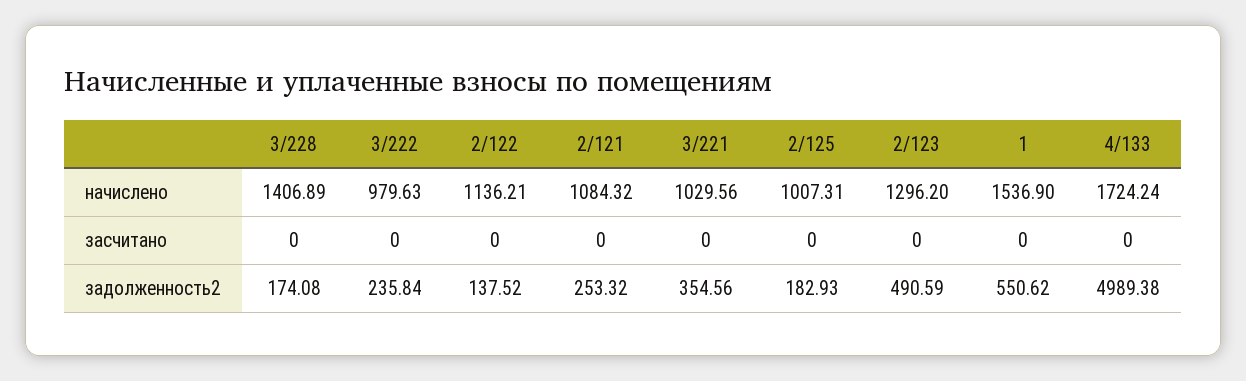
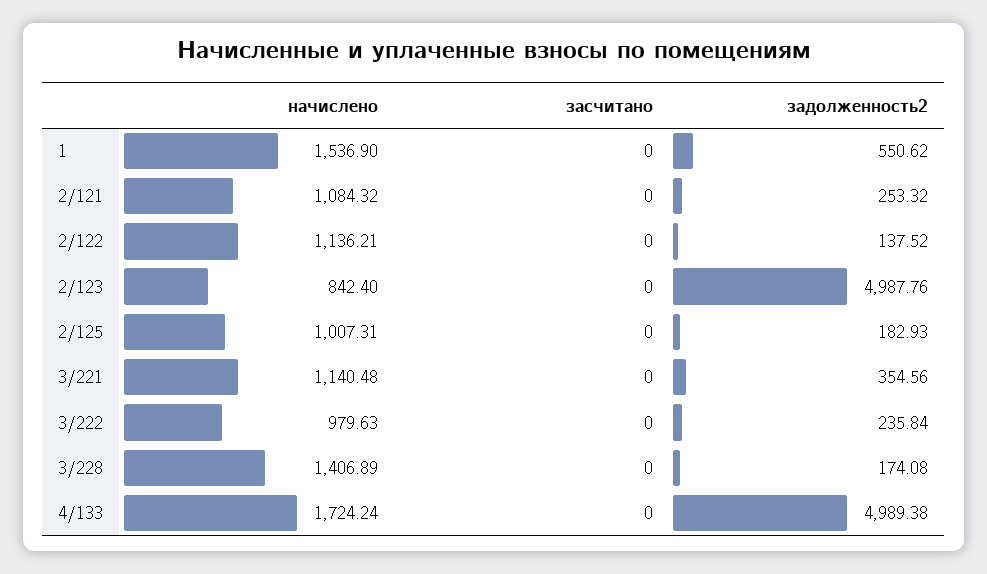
  {
    "3/228": {
      "начислено": 1406.89,
      "засчитано": 0,
      "задолженность2": 174.08
    },
    "3/222": {
      "начислено": 979.63,
      "засчитано": 0,
      "задолженность2": 235.84
    },
    "2/122": {
      "начислено": 1136.21,
      "засчитано": 0,
      "задолженность2": 137.52
    },
    "2/121": {
      "начислено": 1084.32,
      "засчитано": 0,
      "задолженность2": 253.32
    },
    "3/221": {
-     "начислено": 1029.56,
+     "начислено": 1140.48,
      "засчитано": 0,
      "задолженность2": 354.56
    },
    "2/125": {
      "начислено": 1007.31,
      "засчитано": 0,
      "задолженность2": 182.93
    },
    "2/123": {
-     "начислено": 1296.2,
+     "начислено": 842.4,
      "засчитано": 0,
-     "задолженность2": 490.59
+     "задолженность2": 4987.76
    },
    "1": {
      "начислено": 1536.9,
      "засчитано": 0,
      "задолженность2": 550.62
    },
    "4/133": {
      "начислено": 1724.24,
      "засчитано": 0,
      "задолженность2": 4989.38
    }
  }

